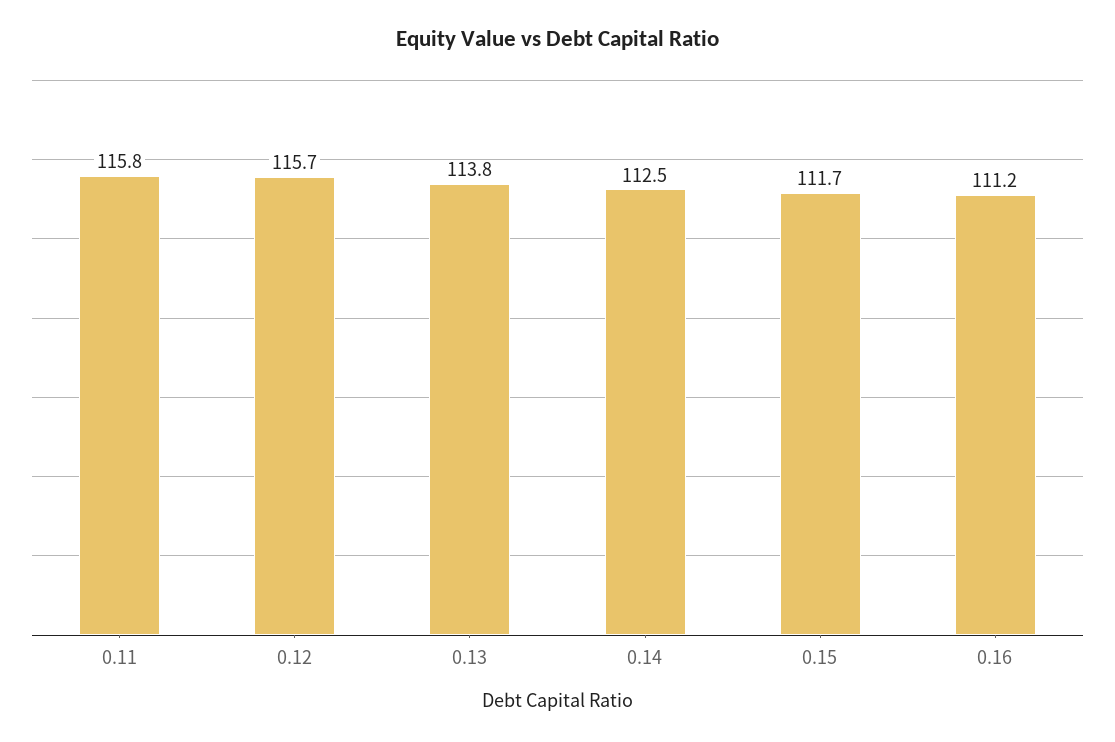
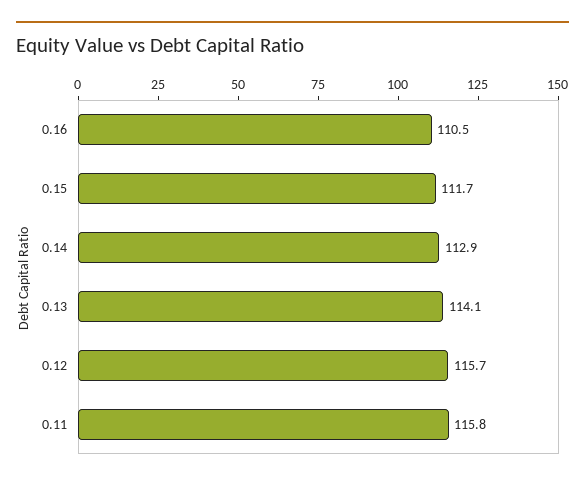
  {
    "0.11": 115.8,
    "0.12": 115.7,
-   "0.13": 113.8,
+   "0.13": 114.1,
-   "0.14": 112.5,
+   "0.14": 112.9,
    "0.15": 111.7,
-   "0.16": 111.2
+   "0.16": 110.5
  }

